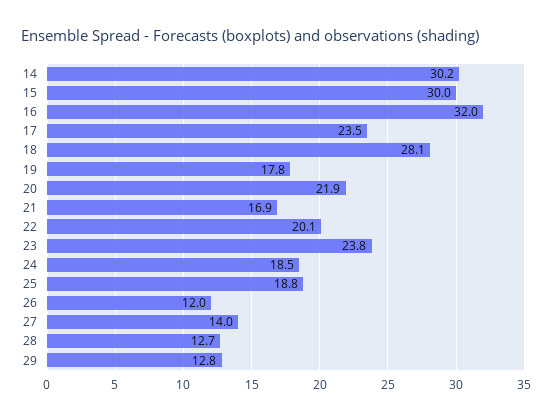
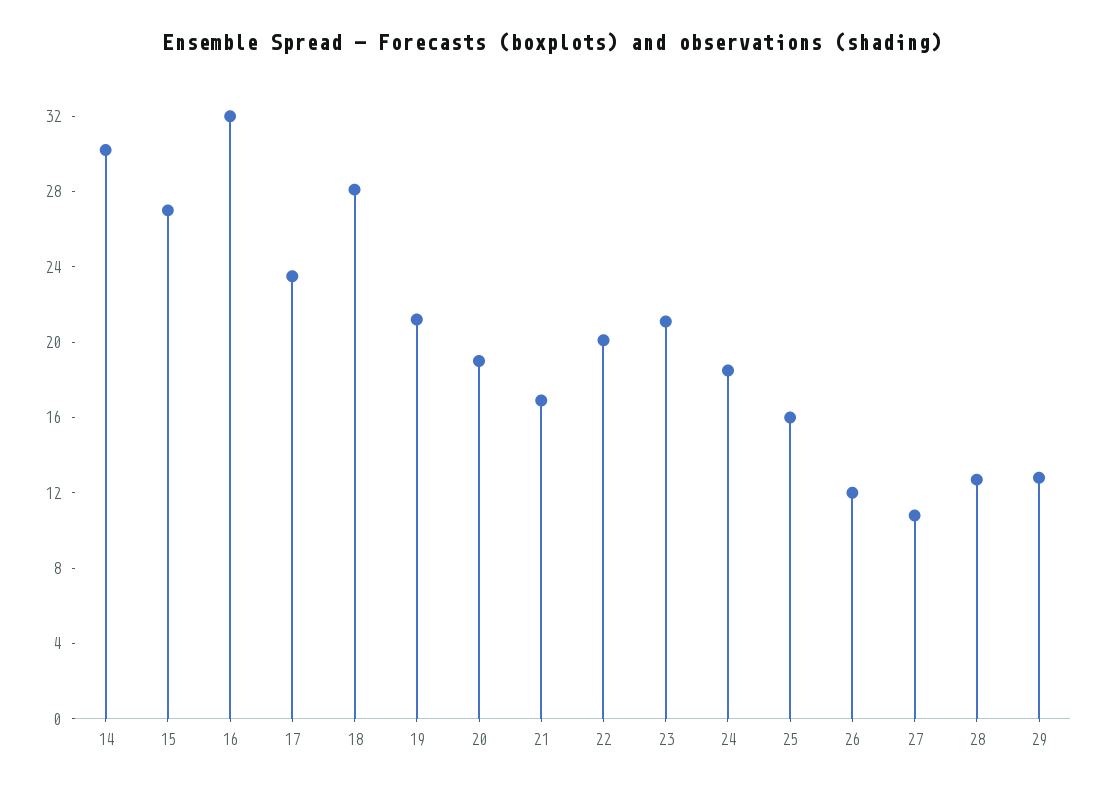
  {
    "14": 30.2,
-   "15": 30,
+   "15": 27,
    "16": 32,
    "17": 23.5,
    "18": 28.1,
-   "19": 17.8,
+   "19": 21,
-   "20": 21.9,
+   "20": 19,
    "21": 16.9,
    "22": 20.1,
-   "23": 23.8,
+   "23": 21,
    "24": 18.5,
-   "25": 18.8,
+   "25": 16,
    "26": 12,
-   "27": 14,
+   "27": 11,
    "28": 12.7,
    "29": 12.8
  }

